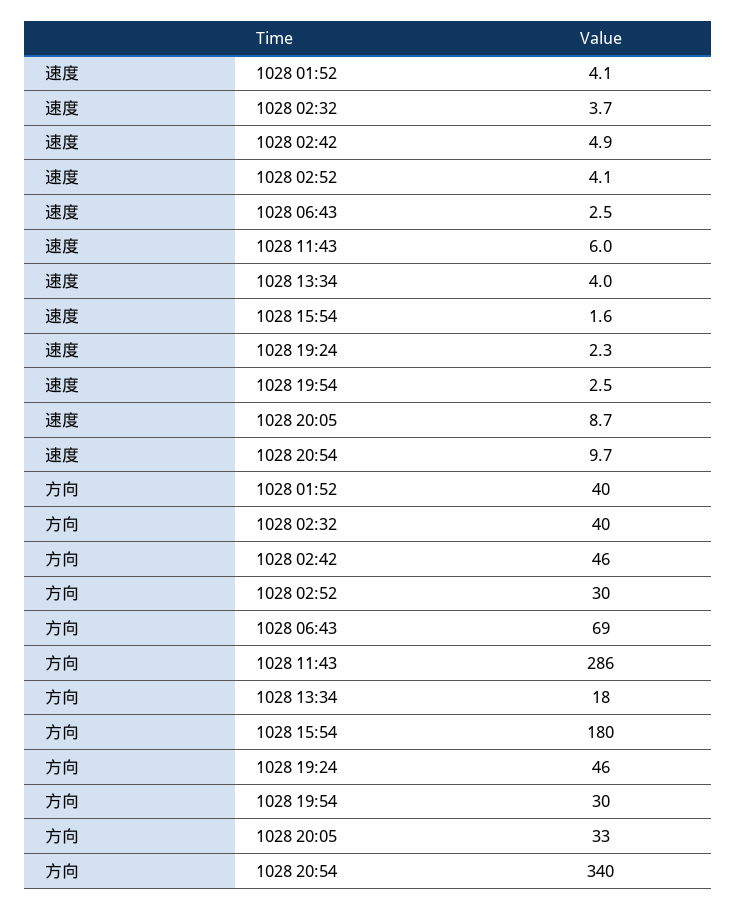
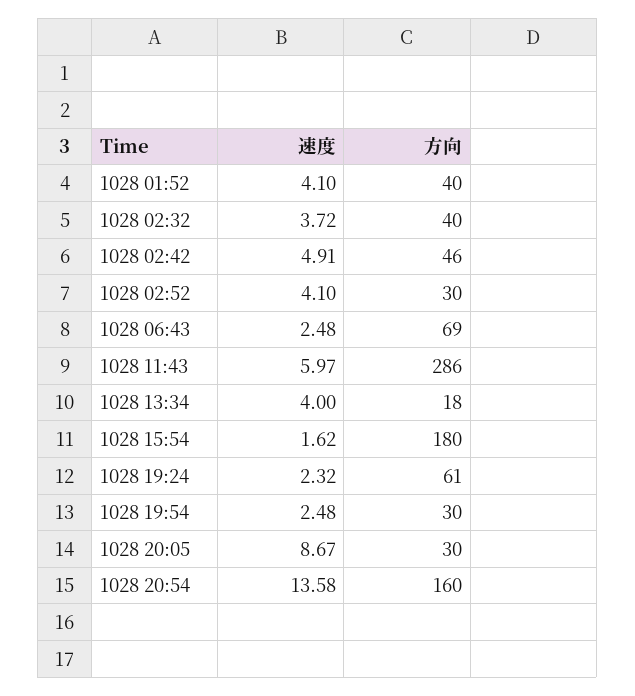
  {
    "速度": {
      "1028 01:52": 4.1,
      "1028 02:32": 3.72,
      "1028 02:42": 4.91,
      "1028 02:52": 4.1,
      "1028 06:43": 2.48,
      "1028 11:43": 5.97,
      "1028 13:34": 4,
      "1028 15:54": 1.62,
      "1028 19:24": 2.32,
      "1028 19:54": 2.48,
      "1028 20:05": 8.67,
-     "1028 20:54": 9.7
+     "1028 20:54": 13.58
    },
    "方向": {
      "1028 01:52": 40,
      "1028 02:32": 40,
      "1028 02:42": 46,
      "1028 02:52": 30,
      "1028 06:43": 69,
      "1028 11:43": 286,
      "1028 13:34": 18,
      "1028 15:54": 180,
-     "1028 19:24": 46,
+     "1028 19:24": 61,
      "1028 19:54": 30,
-     "1028 20:05": 33,
+     "1028 20:05": 30,
-     "1028 20:54": 340
+     "1028 20:54": 160
    }
  }

